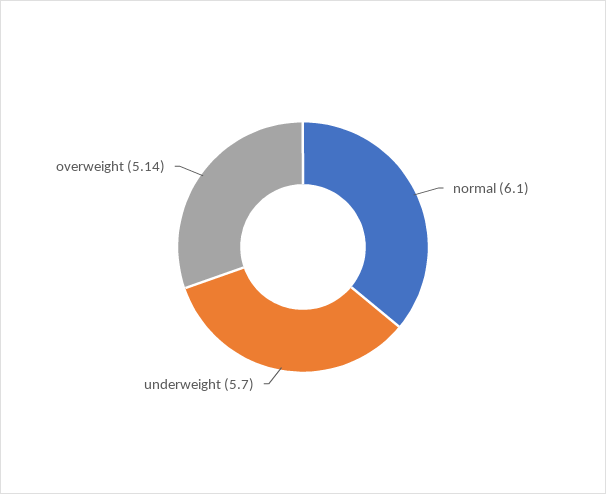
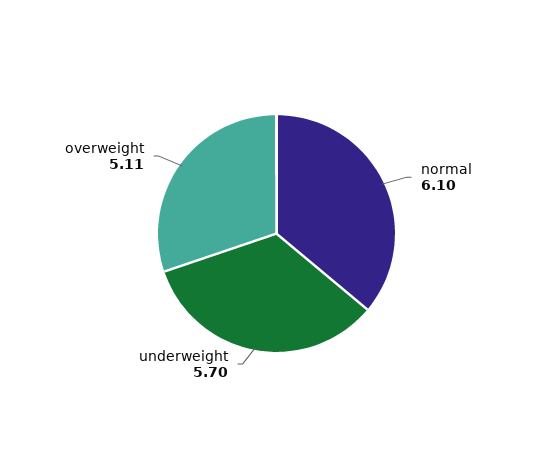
  {
    "normal": 6.1,
    "underweight": 5.7,
-   "overweight": 5.14
+   "overweight": 5.11
  }

